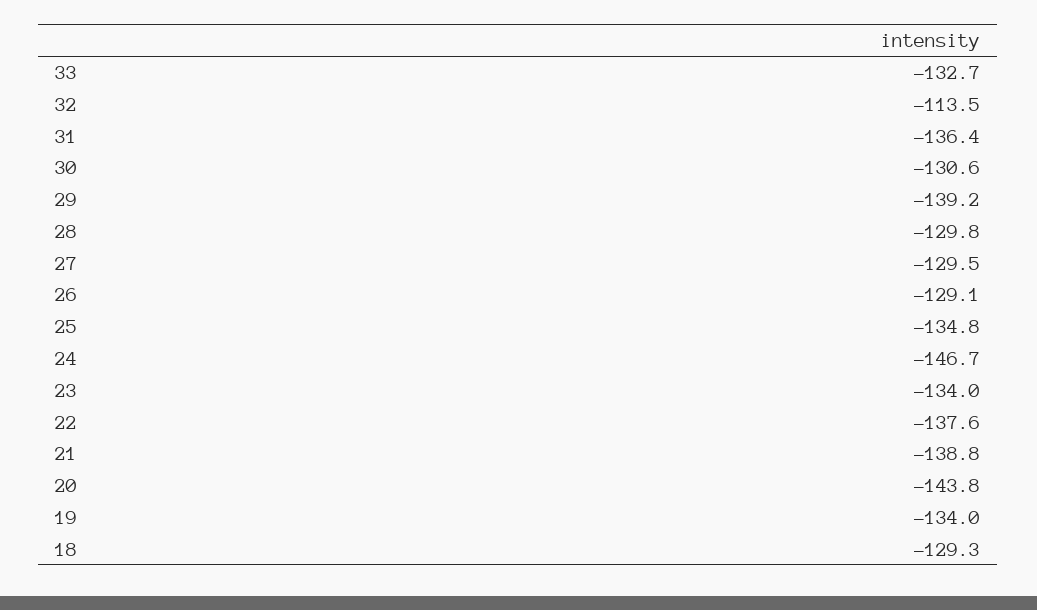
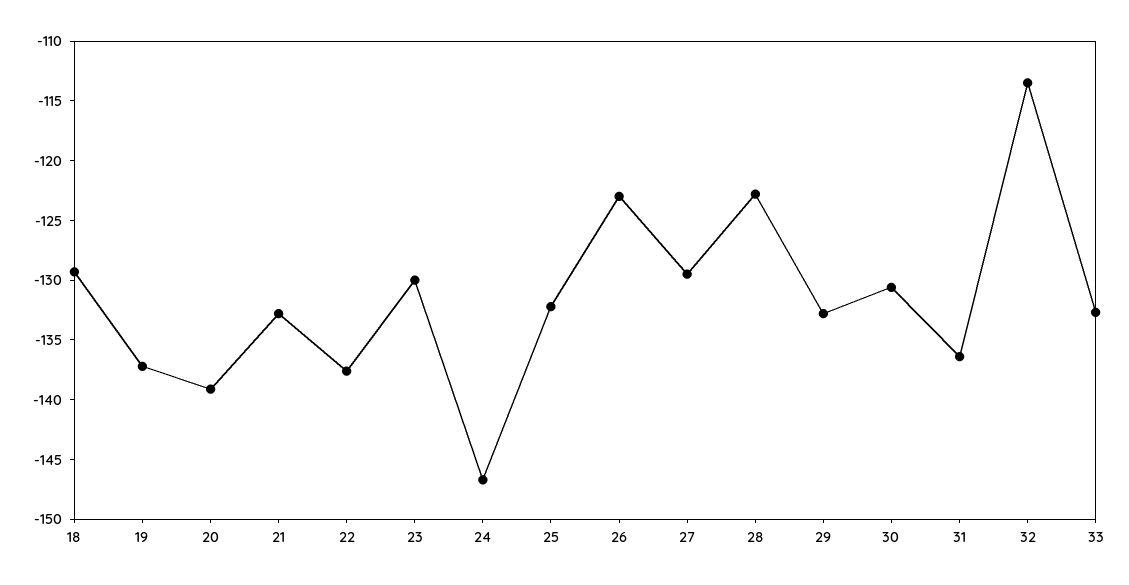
  {
    "33": -132.7,
    "32": -113.5,
    "31": -136.4,
    "30": -130.6,
-   "29": -139.2,
+   "29": -133,
-   "28": -129.8,
+   "28": -123,
    "27": -129.5,
-   "26": -129.1,
+   "26": -123,
-   "25": -134.8,
+   "25": -132,
    "24": -146.7,
-   "23": -134,
+   "23": -130,
    "22": -137.6,
-   "21": -138.8,
+   "21": -133,
-   "20": -143.8,
+   "20": -139,
-   "19": -134,
+   "19": -137,
    "18": -129.3
  }

